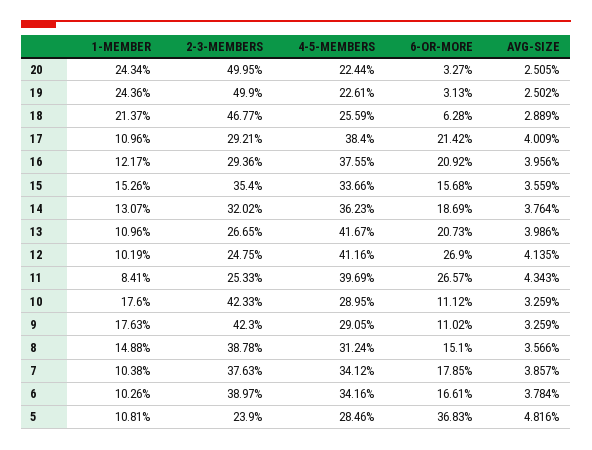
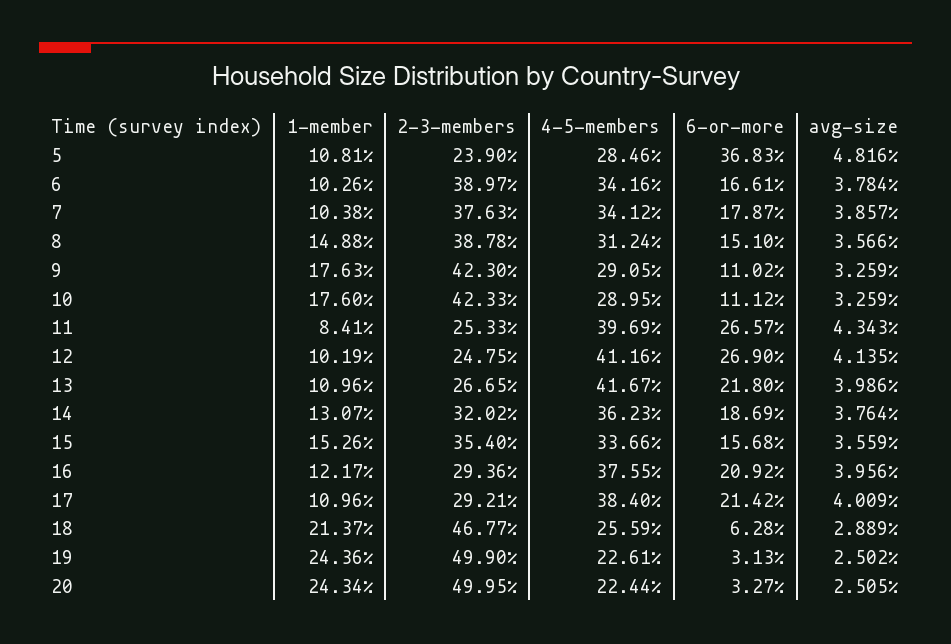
  {
    "1-MEMBER": {
      "20": 24.34,
      "19": 24.36,
      "18": 21.37,
      "17": 10.96,
      "16": 12.17,
      "15": 15.26,
      "14": 13.07,
      "13": 10.96,
      "12": 10.19,
      "11": 8.41,
      "10": 17.6,
      "9": 17.63,
      "8": 14.88,
      "7": 10.38,
      "6": 10.26,
      "5": 10.81
    },
    "2-3-MEMBERS": {
      "20": 49.95,
      "19": 49.9,
      "18": 46.77,
      "17": 29.21,
      "16": 29.36,
      "15": 35.4,
      "14": 32.02,
      "13": 26.65,
      "12": 24.75,
      "11": 25.33,
      "10": 42.33,
      "9": 42.3,
      "8": 38.78,
      "7": 37.63,
      "6": 38.97,
      "5": 23.9
    },
    "4-5-MEMBERS": {
      "20": 22.44,
      "19": 22.61,
      "18": 25.59,
      "17": 38.4,
      "16": 37.55,
      "15": 33.66,
      "14": 36.23,
      "13": 41.67,
      "12": 41.16,
      "11": 39.69,
      "10": 28.95,
      "9": 29.05,
      "8": 31.24,
      "7": 34.12,
      "6": 34.16,
      "5": 28.46
    },
    "6-OR-MORE": {
      "20": 3.27,
      "19": 3.13,
      "18": 6.28,
      "17": 21.42,
      "16": 20.92,
      "15": 15.68,
      "14": 18.69,
-     "13": 20.73,
+     "13": 21.8,
      "12": 26.9,
      "11": 26.57,
      "10": 11.12,
      "9": 11.02,
      "8": 15.1,
-     "7": 17.85,
+     "7": 17.87,
      "6": 16.61,
      "5": 36.83
    },
    "AVG-SIZE": {
      "20": 2.505,
      "19": 2.502,
      "18": 2.889,
      "17": 4.009,
      "16": 3.956,
      "15": 3.559,
      "14": 3.764,
      "13": 3.986,
      "12": 4.135,
      "11": 4.343,
      "10": 3.259,
      "9": 3.259,
      "8": 3.566,
      "7": 3.857,
      "6": 3.784,
      "5": 4.816
    }
  }

